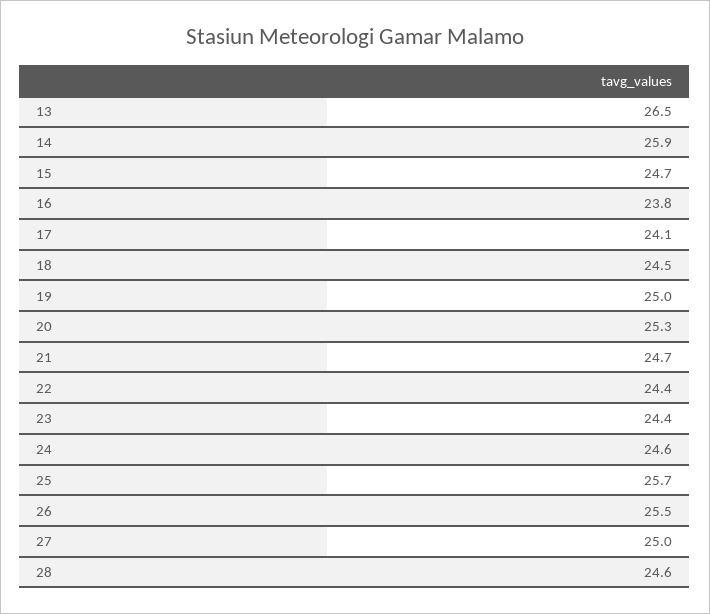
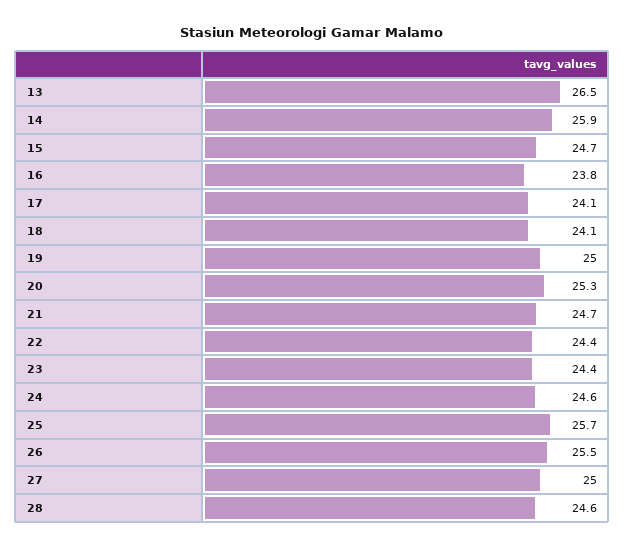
  {
    "13": 26.5,
    "14": 25.9,
    "15": 24.7,
    "16": 23.8,
    "17": 24.1,
-   "18": 24.5,
+   "18": 24.1,
    "19": 25,
    "20": 25.3,
    "21": 24.7,
    "22": 24.4,
    "23": 24.4,
    "24": 24.6,
    "25": 25.7,
    "26": 25.5,
    "27": 25,
    "28": 24.6
  }

